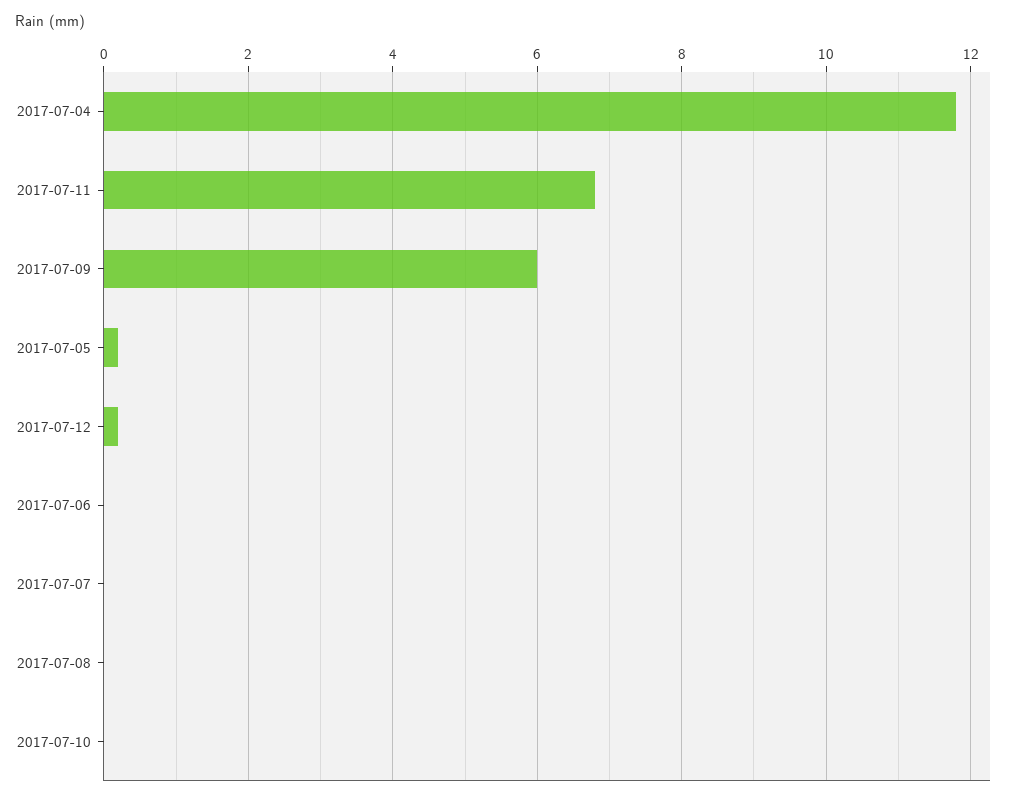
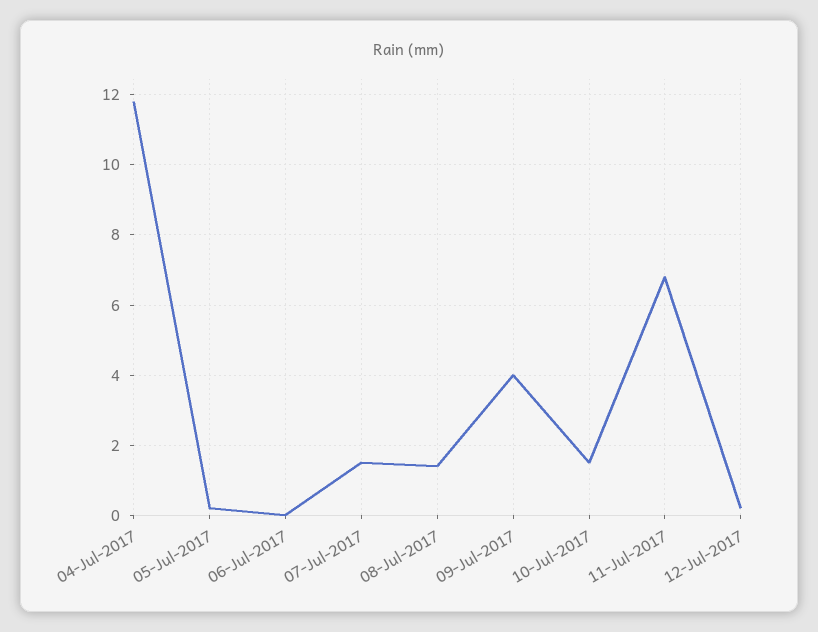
  {
    "2017-07-04": 12,
    "2017-07-11": 7,
-   "2017-07-09": 6,
+   "2017-07-09": 4,
    "2017-07-05": 0,
    "2017-07-12": 0,
    "2017-07-06": 0,
-   "2017-07-07": 0,
+   "2017-07-07": 1.5,
-   "2017-07-08": 0,
+   "2017-07-08": 1.5,
-   "2017-07-10": 0
+   "2017-07-10": 1.5
  }

